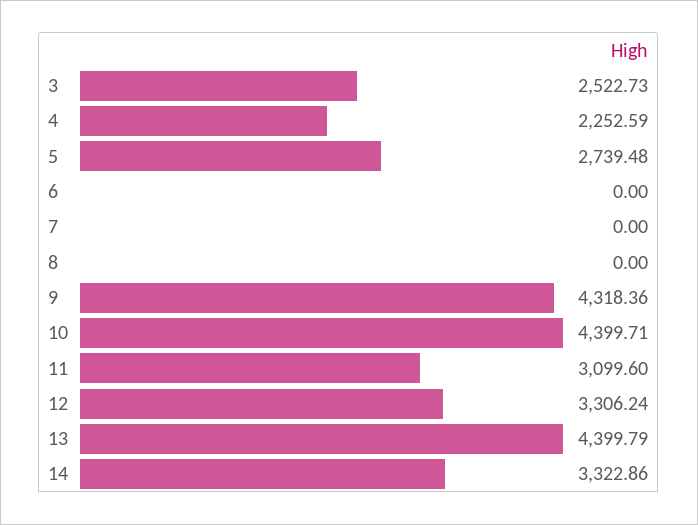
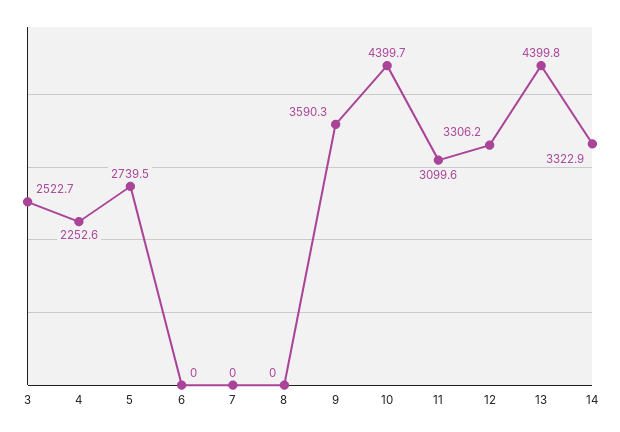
  {
    "3": 2522.73,
    "4": 2252.59,
    "5": 2739.48,
    "6": 0,
    "7": 0,
    "8": 0,
-   "9": 4318.36,
+   "9": 3590.3,
    "10": 4399.71,
    "11": 3099.6,
    "12": 3306.24,
    "13": 4399.79,
    "14": 3322.86
  }

